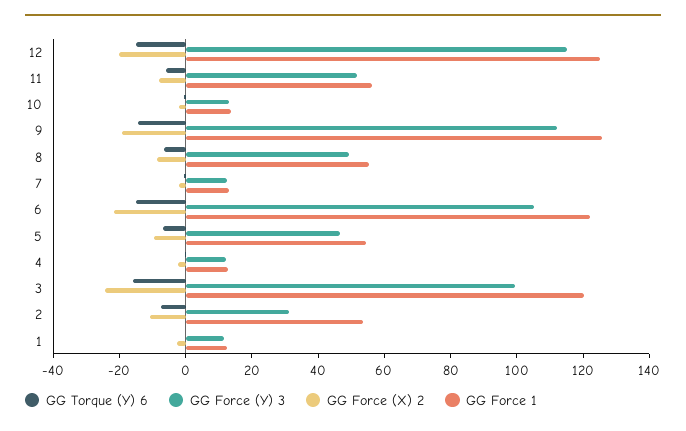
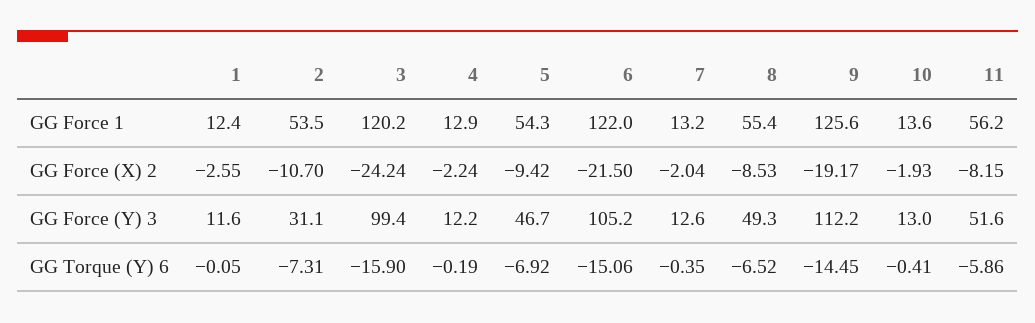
  {
    "GG Torque (Y) 6": {
-     "12": -15,
      "11": -5.86,
      "10": -0.41,
      "9": -14.45,
      "8": -6.52,
      "7": -0.35,
      "6": -15.06,
      "5": -6.92,
      "4": -0.19,
      "3": -15.9,
      "2": -7.31,
      "1": -0.05
    },
    "GG Force (Y) 3": {
-     "12": 115,
      "11": 51.6,
      "10": 13,
      "9": 112.2,
      "8": 49.3,
      "7": 12.6,
      "6": 105.2,
      "5": 46.7,
      "4": 12.2,
      "3": 99.4,
      "2": 31.1,
      "1": 11.6
    },
    "GG Force (X) 2": {
-     "12": -20,
      "11": -8.15,
      "10": -1.93,
      "9": -19.17,
      "8": -8.53,
      "7": -2.04,
      "6": -21.5,
      "5": -9.42,
      "4": -2.24,
      "3": -24.24,
      "2": -10.7,
      "1": -2.55
    },
    "GG Force 1": {
-     "12": 125,
      "11": 56.2,
      "10": 13.6,
      "9": 125.6,
      "8": 55.4,
      "7": 13.2,
      "6": 122,
      "5": 54.3,
      "4": 12.9,
      "3": 120.2,
      "2": 53.5,
      "1": 12.4
    }
  }

